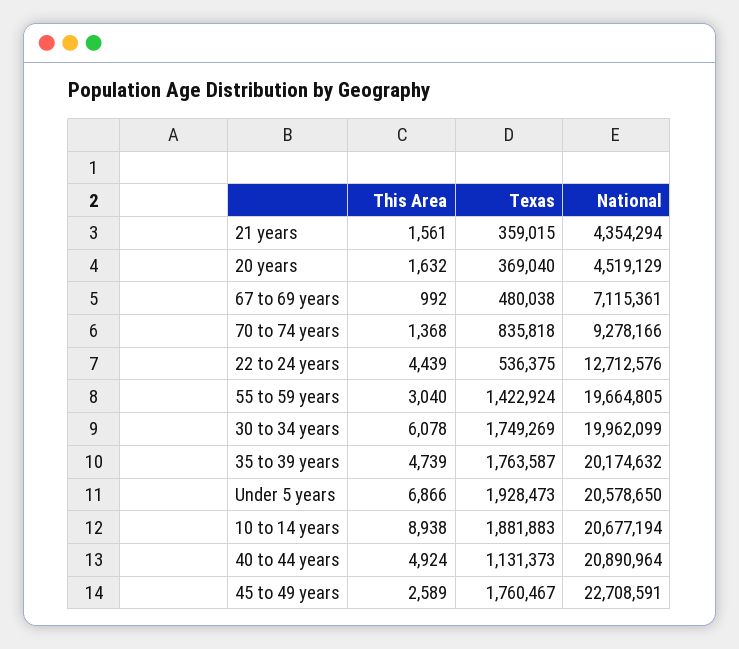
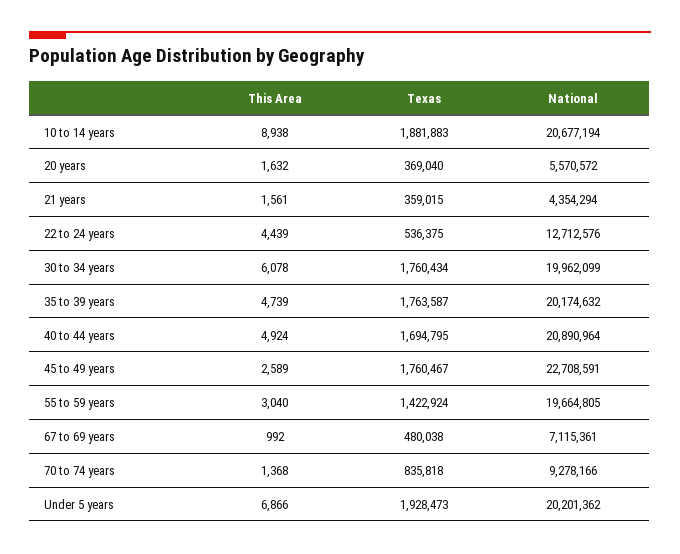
  {
    "This Area": {
      "21 years": 1561,
      "20 years": 1632,
      "67 to 69 years": 992,
      "70 to 74 years": 1368,
      "22 to 24 years": 4439,
      "55 to 59 years": 3040,
      "30 to 34 years": 6078,
      "35 to 39 years": 4739,
      "Under 5 years": 6866,
      "10 to 14 years": 8938,
      "40 to 44 years": 4924,
      "45 to 49 years": 2589
    },
    "Texas": {
      "21 years": 359015,
      "20 years": 369040,
      "67 to 69 years": 480038,
      "70 to 74 years": 835818,
      "22 to 24 years": 536375,
      "55 to 59 years": 1422924,
-     "30 to 34 years": 1749269,
+     "30 to 34 years": 1760434,
      "35 to 39 years": 1763587,
      "Under 5 years": 1928473,
      "10 to 14 years": 1881883,
-     "40 to 44 years": 1131373,
+     "40 to 44 years": 1694795,
      "45 to 49 years": 1760467
    },
    "National": {
      "21 years": 4354294,
-     "20 years": 4519129,
+     "20 years": 5570572,
      "67 to 69 years": 7115361,
      "70 to 74 years": 9278166,
      "22 to 24 years": 12712576,
      "55 to 59 years": 19664805,
      "30 to 34 years": 19962099,
      "35 to 39 years": 20174632,
-     "Under 5 years": 20578650,
+     "Under 5 years": 20201362,
      "10 to 14 years": 20677194,
      "40 to 44 years": 20890964,
      "45 to 49 years": 22708591
    }
  }

